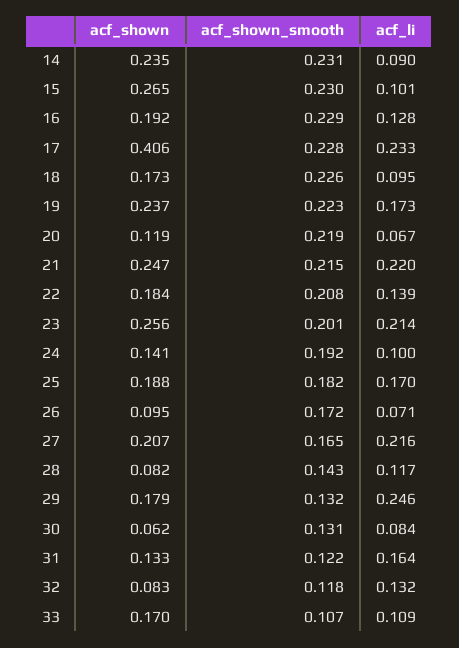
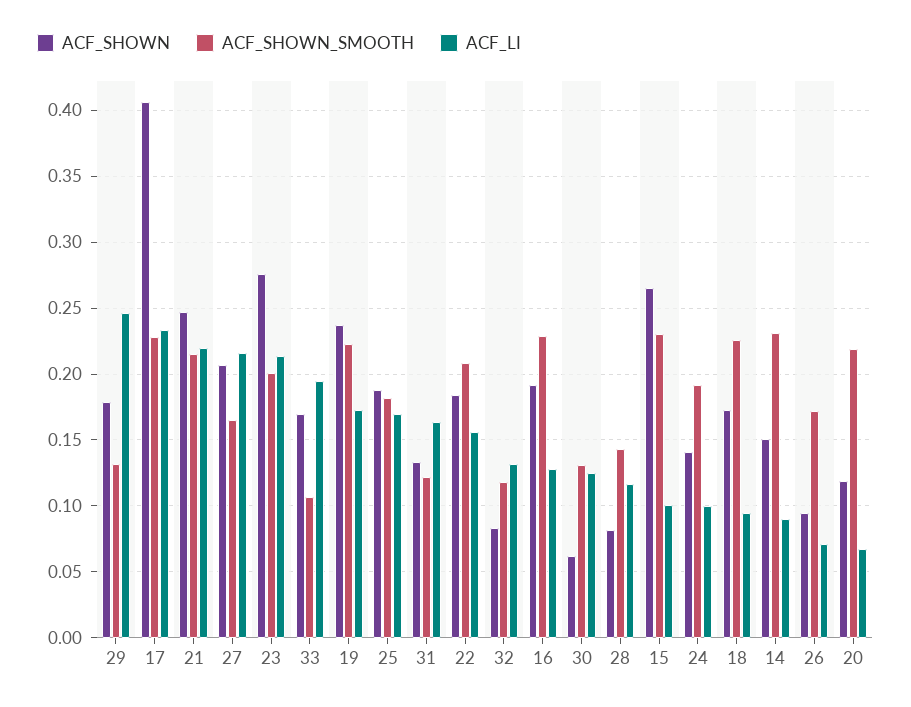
  {
    "acf_shown": {
-     "14": 0.235,
+     "14": 0.15,
      "15": 0.265,
      "16": 0.192,
      "17": 0.406,
      "18": 0.173,
      "19": 0.237,
      "20": 0.119,
      "21": 0.247,
      "22": 0.184,
-     "23": 0.256,
+     "23": 0.275,
      "24": 0.141,
      "25": 0.188,
      "26": 0.095,
      "27": 0.207,
      "28": 0.082,
      "29": 0.179,
      "30": 0.062,
      "31": 0.133,
      "32": 0.083,
      "33": 0.17
    },
    "acf_shown_smooth": {
      "14": 0.231,
      "15": 0.23,
      "16": 0.229,
      "17": 0.228,
      "18": 0.226,
      "19": 0.223,
      "20": 0.219,
      "21": 0.215,
      "22": 0.208,
      "23": 0.201,
      "24": 0.192,
      "25": 0.182,
      "26": 0.172,
      "27": 0.165,
      "28": 0.143,
      "29": 0.132,
      "30": 0.131,
      "31": 0.122,
      "32": 0.118,
      "33": 0.107
    },
    "acf_li": {
      "14": 0.09,
      "15": 0.101,
      "16": 0.128,
      "17": 0.233,
      "18": 0.095,
      "19": 0.173,
      "20": 0.067,
      "21": 0.22,
-     "22": 0.139,
+     "22": 0.155,
      "23": 0.214,
      "24": 0.1,
      "25": 0.17,
      "26": 0.071,
      "27": 0.216,
      "28": 0.117,
      "29": 0.246,
-     "30": 0.084,
+     "30": 0.125,
      "31": 0.164,
      "32": 0.132,
-     "33": 0.109
+     "33": 0.195
    }
  }

